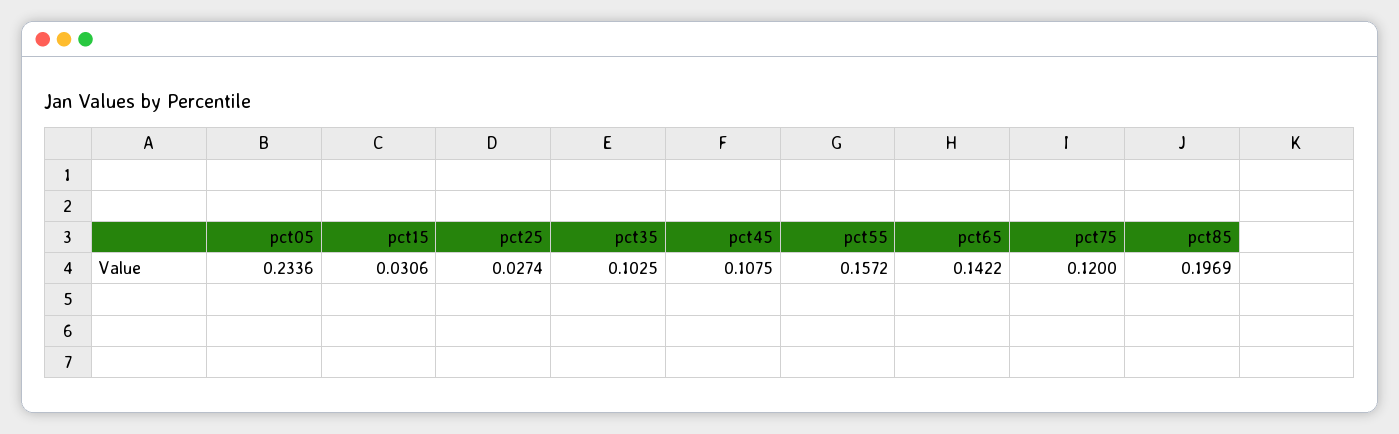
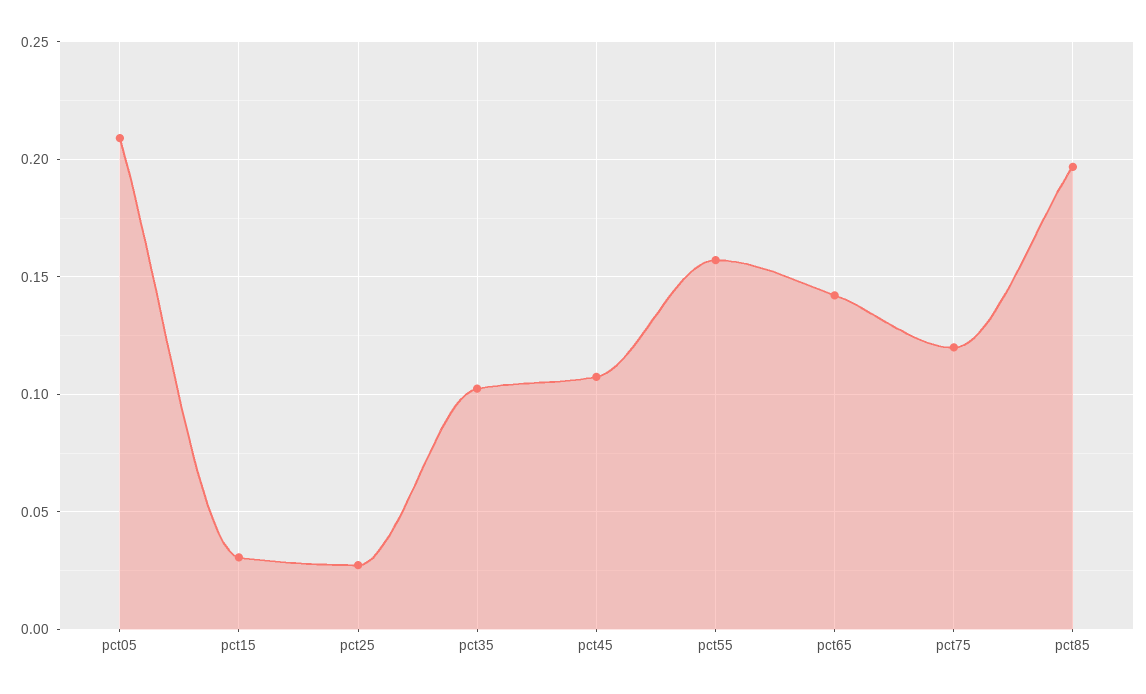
  {
-   "pct05": 0.2336,
+   "pct05": 0.21,
    "pct15": 0.0306,
    "pct25": 0.0274,
    "pct35": 0.1025,
    "pct45": 0.1075,
    "pct55": 0.1572,
    "pct65": 0.1422,
    "pct75": 0.12,
    "pct85": 0.1969
  }

